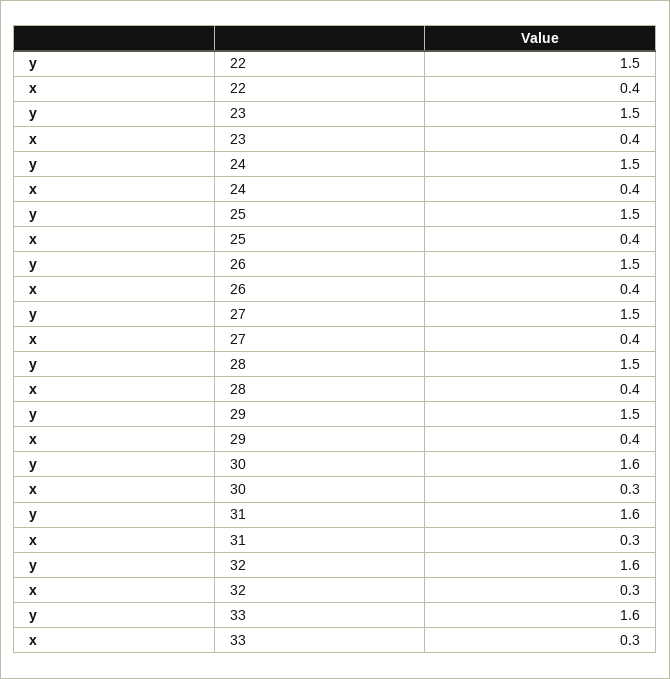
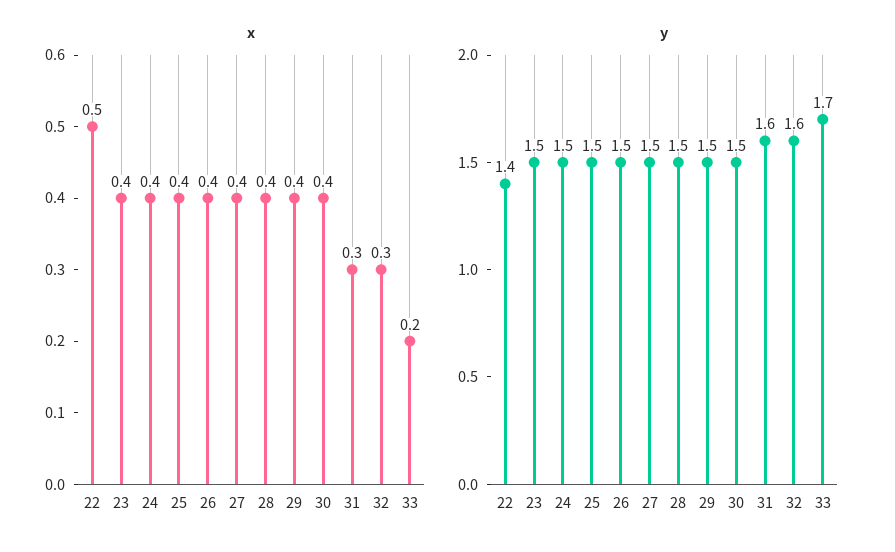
  {
    "y": {
-     "22": 1.5,
+     "22": 1.4,
      "23": 1.5,
      "24": 1.5,
      "25": 1.5,
      "26": 1.5,
      "27": 1.5,
      "28": 1.5,
      "29": 1.5,
-     "30": 1.6,
+     "30": 1.5,
      "31": 1.6,
      "32": 1.6,
-     "33": 1.6
+     "33": 1.7
    },
    "x": {
-     "22": 0.4,
+     "22": 0.5,
      "23": 0.4,
      "24": 0.4,
      "25": 0.4,
      "26": 0.4,
      "27": 0.4,
      "28": 0.4,
      "29": 0.4,
-     "30": 0.3,
+     "30": 0.4,
      "31": 0.3,
      "32": 0.3,
-     "33": 0.3
+     "33": 0.2
    }
  }

